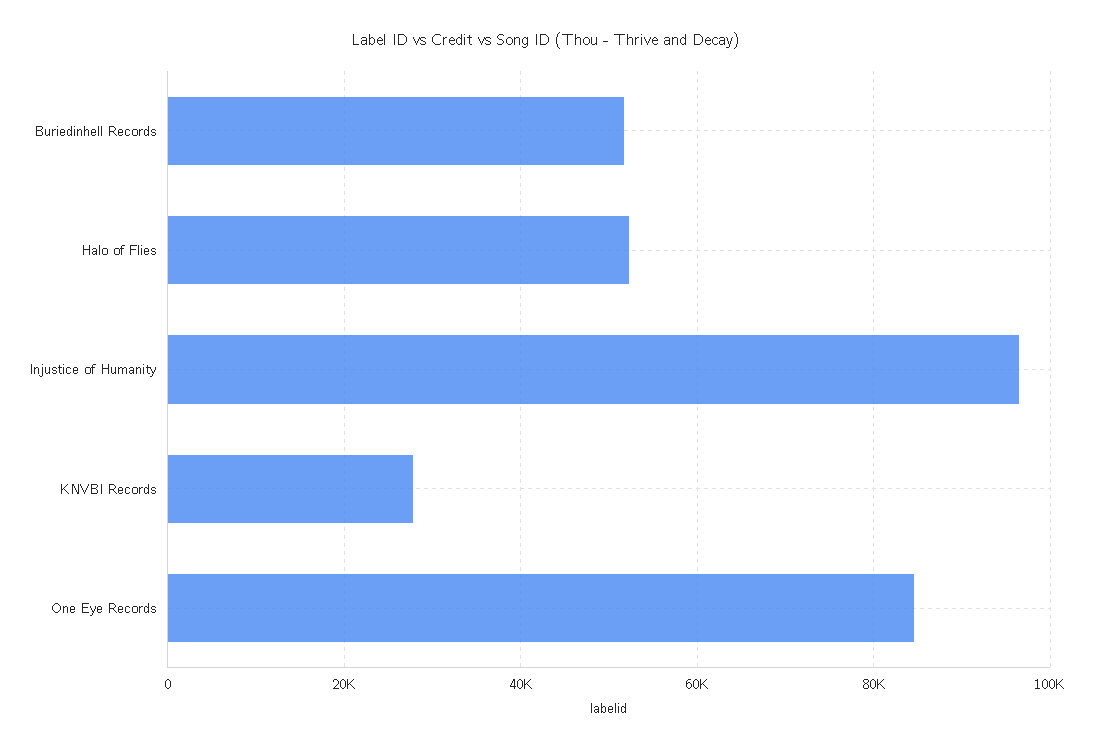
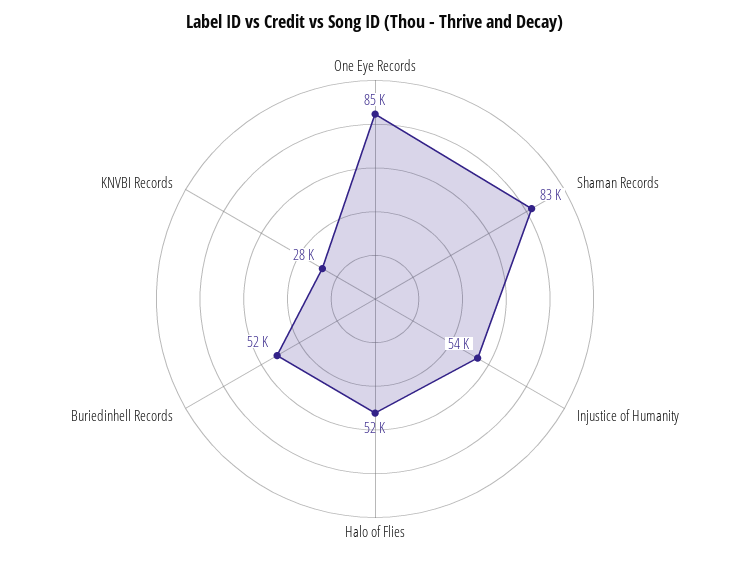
  {
    "Buriedinhell Records": 52000,
    "Halo of Flies": 52000,
-   "Injustice of Humanity": 96000,
+   "Injustice of Humanity": 54000,
    "KNVBI Records": 28000,
-   "One Eye Records": 85000
+   "One Eye Records": 85000,
+   "Shaman Records": 83000
  }

